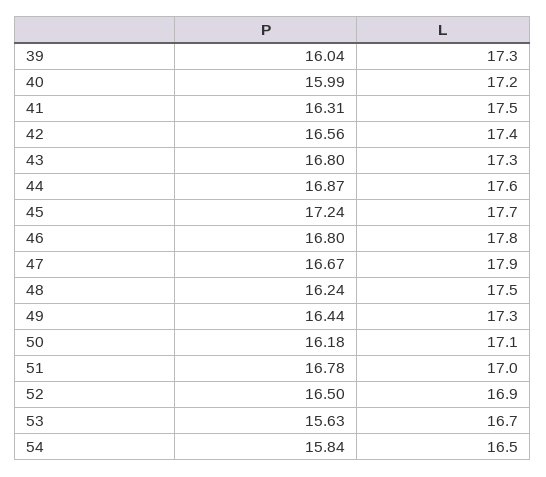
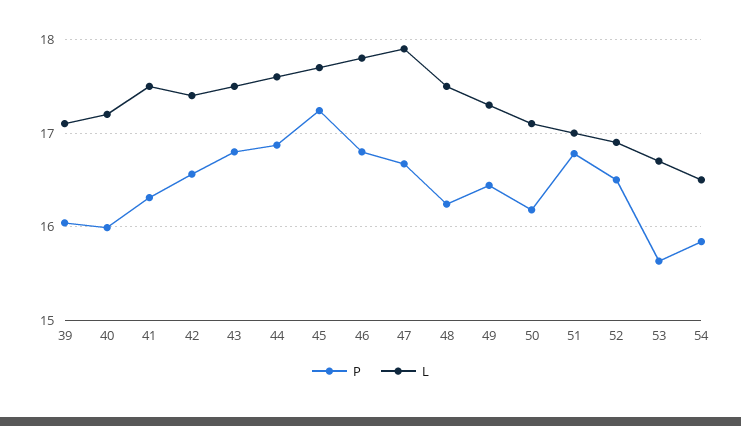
  {
    "P": {
      "39": 16.04,
      "40": 15.99,
      "41": 16.31,
      "42": 16.56,
      "43": 16.8,
      "44": 16.87,
      "45": 17.24,
      "46": 16.8,
      "47": 16.67,
      "48": 16.24,
      "49": 16.44,
      "50": 16.18,
      "51": 16.78,
      "52": 16.5,
      "53": 15.63,
      "54": 15.84
    },
    "L": {
-     "39": 17.3,
+     "39": 17.1,
      "40": 17.2,
      "41": 17.5,
      "42": 17.4,
-     "43": 17.3,
+     "43": 17.5,
      "44": 17.6,
      "45": 17.7,
      "46": 17.8,
      "47": 17.9,
      "48": 17.5,
      "49": 17.3,
      "50": 17.1,
      "51": 17,
      "52": 16.9,
      "53": 16.7,
      "54": 16.5
    }
  }

